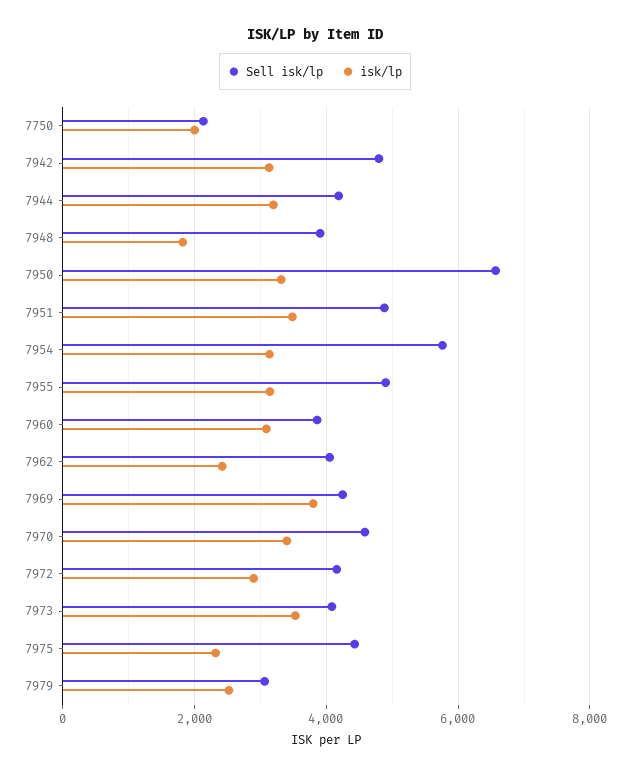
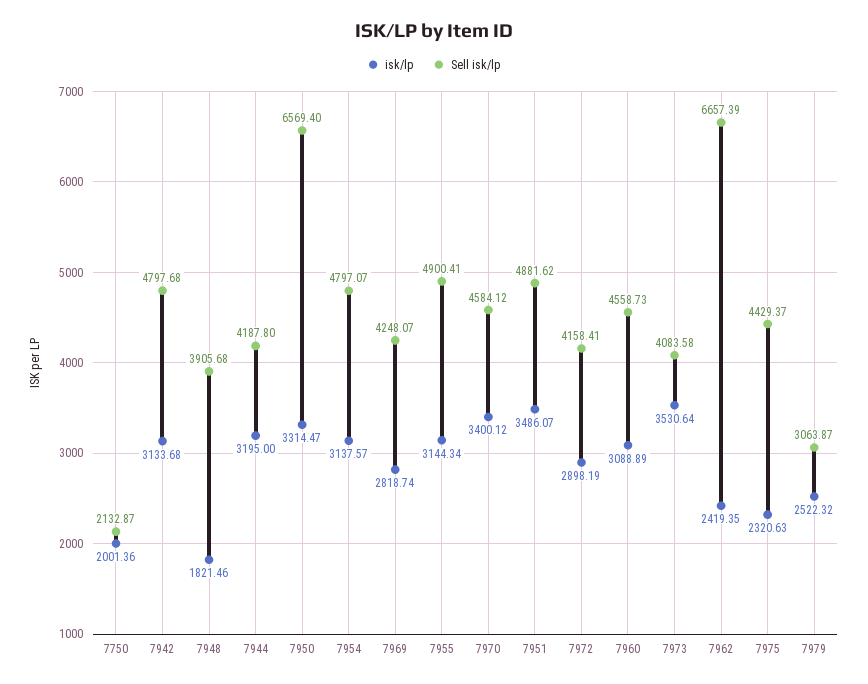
  {
    "Sell isk/lp": {
      "7750": 2132.87,
      "7942": 4797.68,
      "7944": 4187.8,
      "7948": 3905.68,
      "7950": 6569.4,
      "7951": 4881.62,
-     "7954": 5800,
+     "7954": 4797.07,
      "7955": 4900.41,
-     "7960": 3800,
+     "7960": 4558.73,
-     "7962": 4000,
+     "7962": 6657.39,
      "7969": 4248.07,
      "7970": 4584.12,
      "7972": 4158.41,
      "7973": 4083.58,
      "7975": 4429.37,
      "7979": 3063.87
    },
    "isk/lp": {
      "7750": 2001.36,
      "7942": 3133.68,
      "7944": 3195,
      "7948": 1821.46,
      "7950": 3314.47,
      "7951": 3486.07,
      "7954": 3137.57,
      "7955": 3144.34,
      "7960": 3088.89,
      "7962": 2419.35,
-     "7969": 3800,
+     "7969": 2818.74,
      "7970": 3400.12,
      "7972": 2898.19,
      "7973": 3530.64,
      "7975": 2320.63,
      "7979": 2522.32
    }
  }

